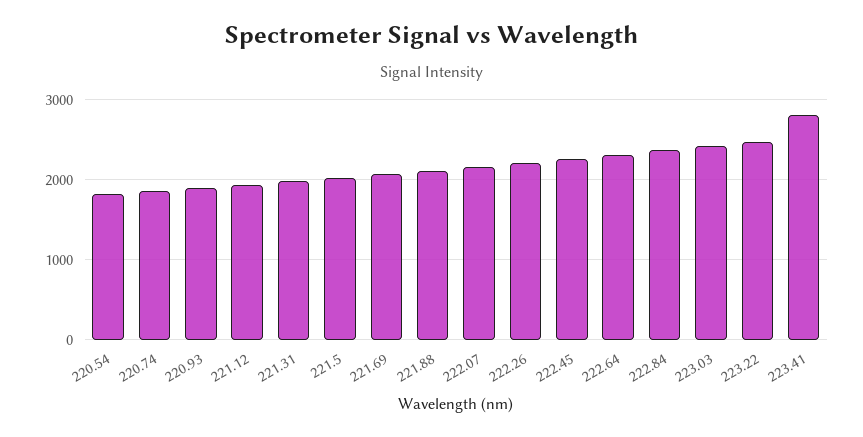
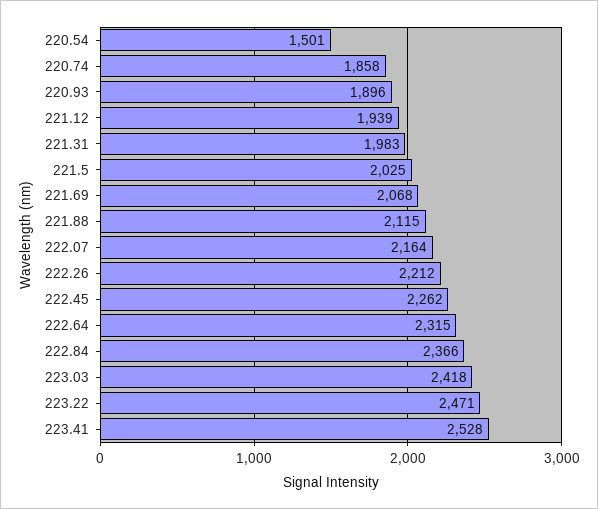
  {
-   "220.54": 1800,
+   "220.54": 1501,
    "220.74": 1858,
    "220.93": 1896,
    "221.12": 1939,
    "221.31": 1983,
    "221.5": 2025,
    "221.69": 2068,
    "221.88": 2115,
    "222.07": 2164,
    "222.26": 2212,
    "222.45": 2262,
    "222.64": 2315,
    "222.84": 2366,
    "223.03": 2418,
    "223.22": 2471,
-   "223.41": 2800
+   "223.41": 2528
  }

